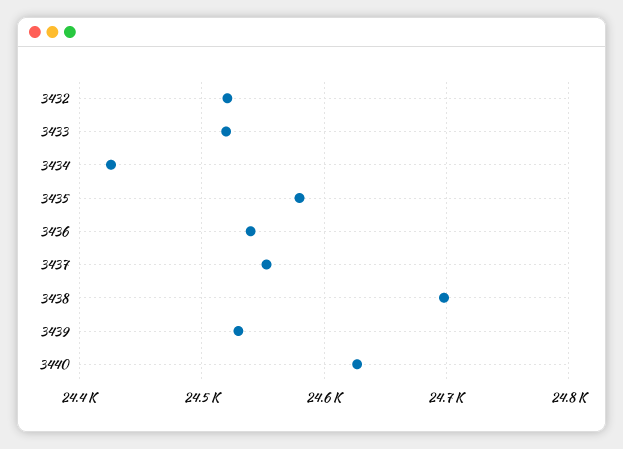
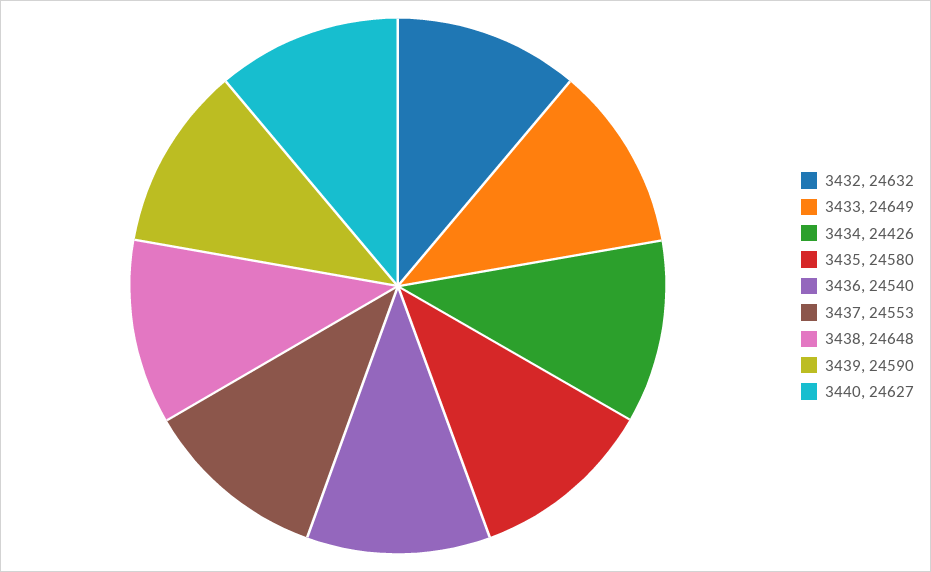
  {
-   "3432": 24520,
+   "3432": 24632,
-   "3433": 24520,
+   "3433": 24649,
    "3434": 24426,
    "3435": 24580,
    "3436": 24540,
    "3437": 24553,
-   "3438": 24700,
+   "3438": 24648,
-   "3439": 24530,
+   "3439": 24590,
    "3440": 24627
  }

